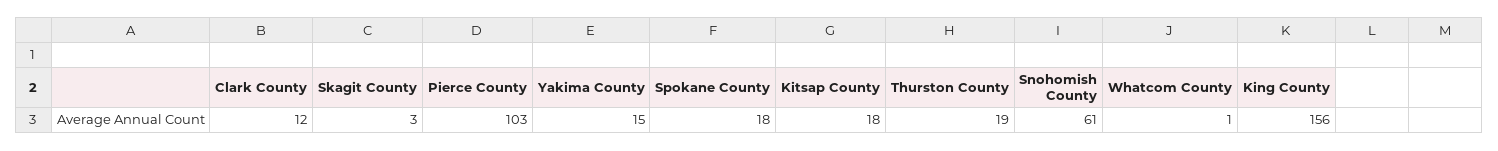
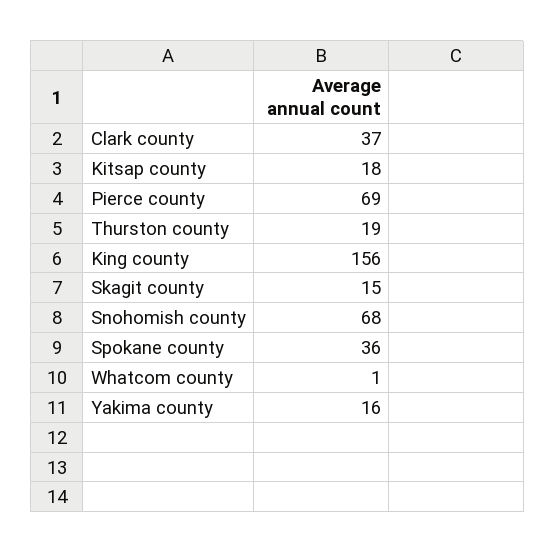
  {
-   "Clark County": 12,
+   "Clark County": 37,
-   "Skagit County": 3,
+   "Skagit County": 15,
-   "Pierce County": 103,
+   "Pierce County": 69,
-   "Yakima County": 15,
+   "Yakima County": 16,
-   "Spokane County": 18,
+   "Spokane County": 36,
    "Kitsap County": 18,
    "Thurston County": 19,
-   "Snohomish County": 61,
+   "Snohomish County": 68,
    "Whatcom County": 1,
    "King County": 156
  }

